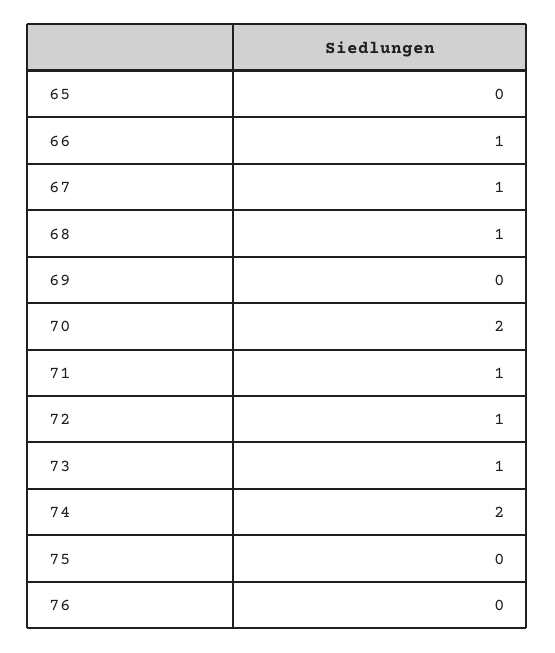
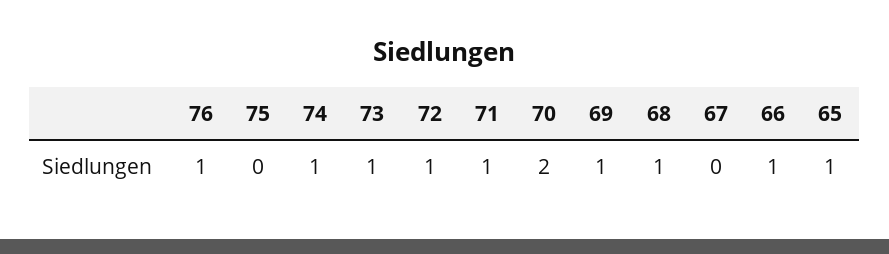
  {
-   "65": 0,
+   "65": 1,
    "66": 1,
-   "67": 1,
+   "67": 0,
    "68": 1,
-   "69": 0,
+   "69": 1,
    "70": 2,
    "71": 1,
    "72": 1,
    "73": 1,
-   "74": 2,
+   "74": 1,
    "75": 0,
-   "76": 0
+   "76": 1
  }

